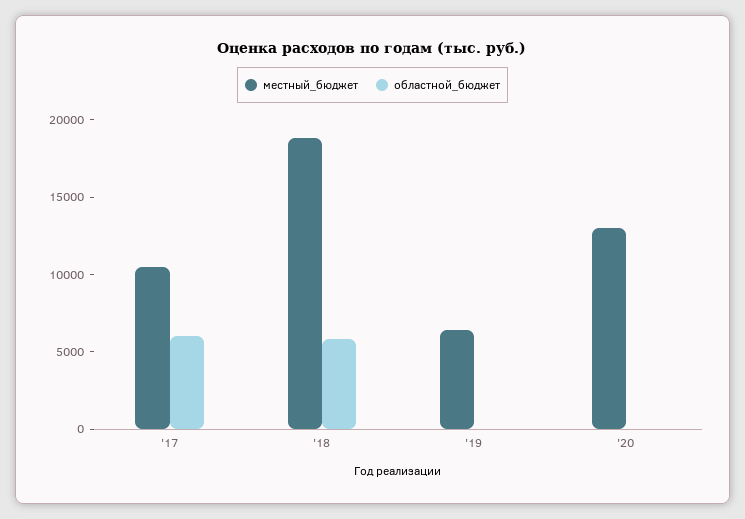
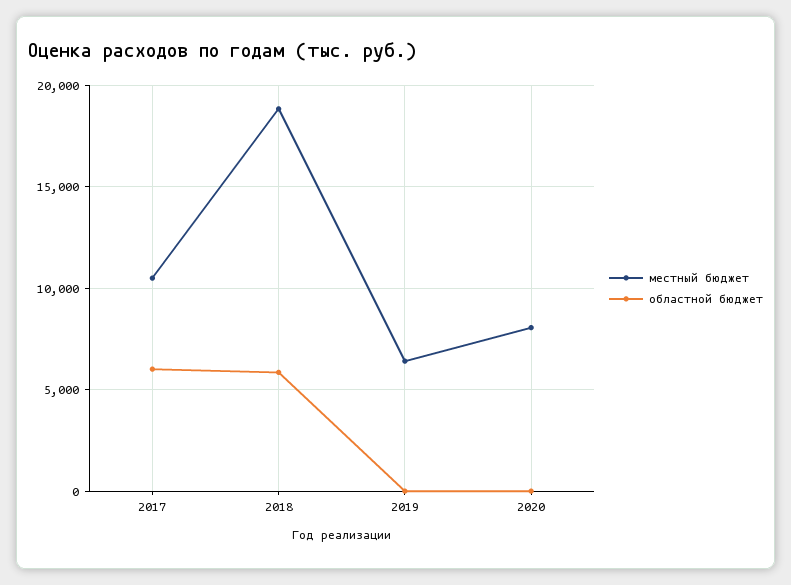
  {
    "местный_бюджет": {
      "'17": 10500,
      "'18": 19000,
      "'19": 6500,
-     "'20": 13000
+     "'20": 8000
    },
    "областной_бюджет": {
      "'17": 6000,
      "'18": 6000,
      "'19": 0,
      "'20": 0
    }
  }

